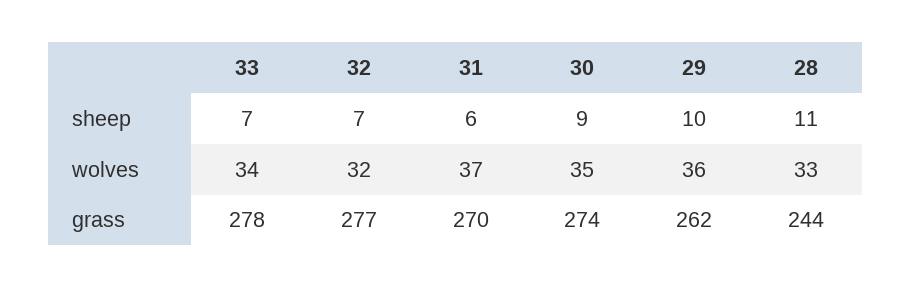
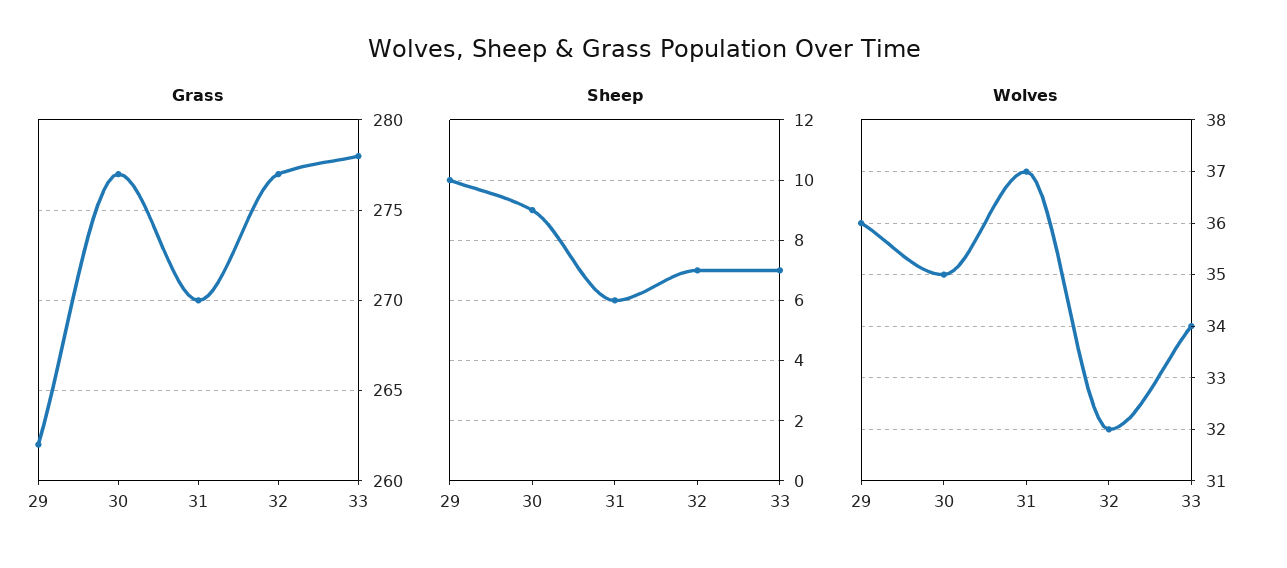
  {
    "sheep": {
      "33": 7,
      "32": 7,
      "31": 6,
      "30": 9,
-     "29": 10,
+     "29": 10
-     "28": 11
    },
    "wolves": {
      "33": 34,
      "32": 32,
      "31": 37,
      "30": 35,
-     "29": 36,
+     "29": 36
-     "28": 33
    },
    "grass": {
      "33": 278,
      "32": 277,
      "31": 270,
-     "30": 274,
+     "30": 277,
-     "29": 262,
+     "29": 262
-     "28": 244
    }
  }

